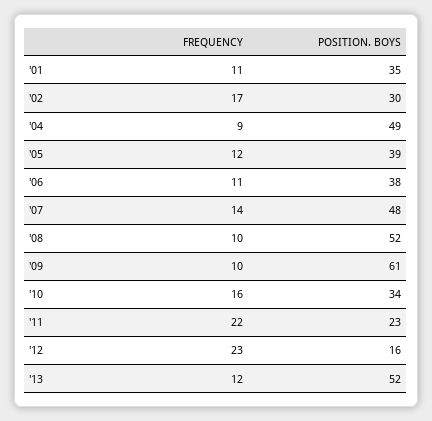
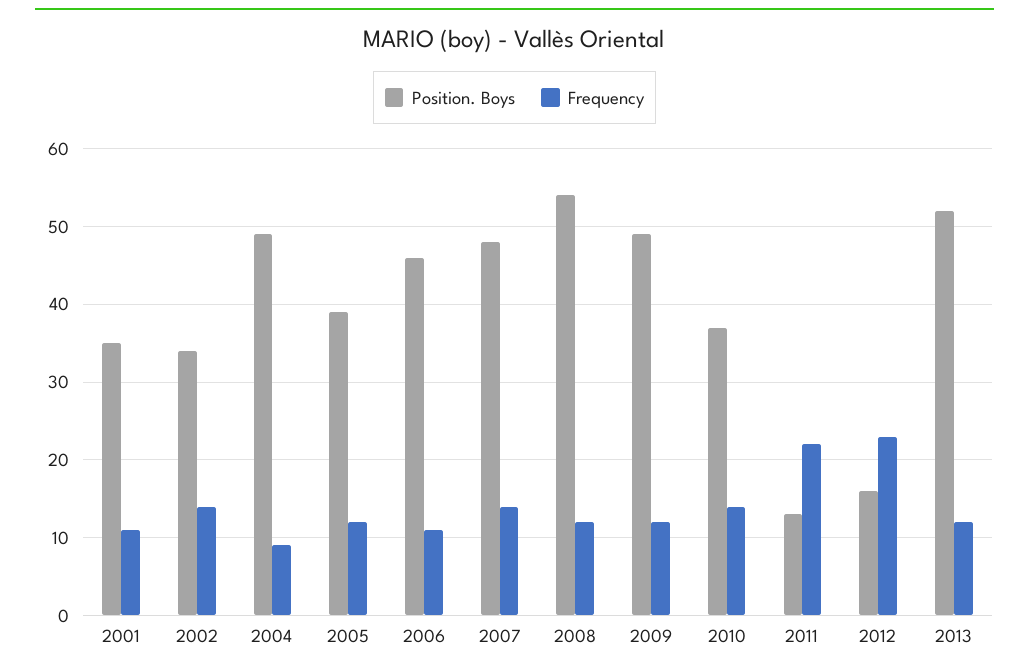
  {
    "FREQUENCY": {
      "'01": 11,
-     "'02": 17,
+     "'02": 14,
      "'04": 9,
      "'05": 12,
      "'06": 11,
      "'07": 14,
-     "'08": 10,
+     "'08": 12,
-     "'09": 10,
+     "'09": 12,
-     "'10": 16,
+     "'10": 14,
      "'11": 22,
      "'12": 23,
      "'13": 12
    },
    "POSITION. BOYS": {
      "'01": 35,
-     "'02": 30,
+     "'02": 34,
      "'04": 49,
      "'05": 39,
-     "'06": 38,
+     "'06": 46,
      "'07": 48,
-     "'08": 52,
+     "'08": 54,
-     "'09": 61,
+     "'09": 49,
-     "'10": 34,
+     "'10": 37,
-     "'11": 23,
+     "'11": 13,
      "'12": 16,
      "'13": 52
    }
  }

